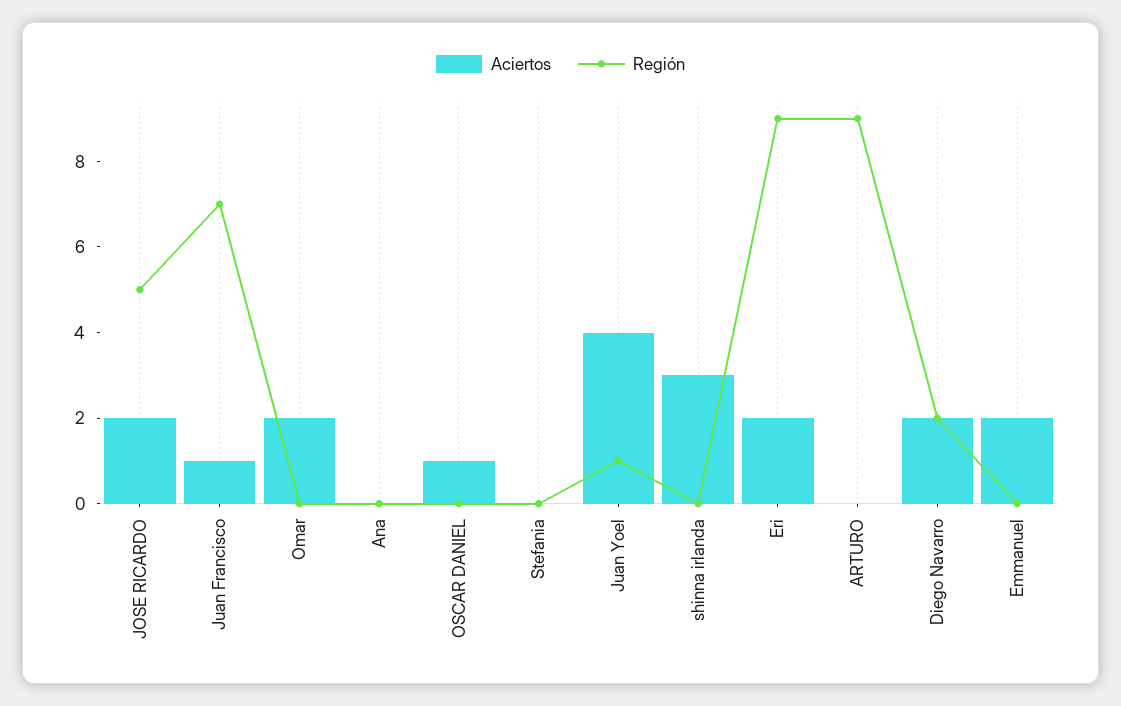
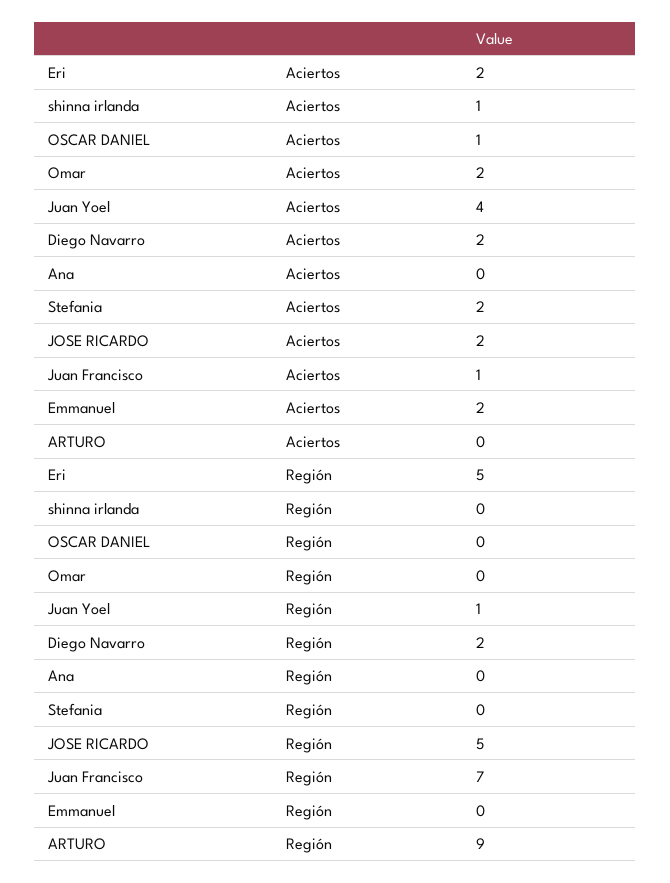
  {
    "Aciertos": {
      "JOSE RICARDO": 2,
      "Juan Francisco": 1,
      "Omar": 2,
      "Ana": 0,
      "OSCAR DANIEL": 1,
-     "Stefania": 0,
+     "Stefania": 2,
      "Juan Yoel": 4,
-     "shinna irlanda": 3,
+     "shinna irlanda": 1,
      "Eri": 2,
      "ARTURO": 0,
      "Diego Navarro": 2,
      "Emmanuel": 2
    },
    "Región": {
      "JOSE RICARDO": 5,
      "Juan Francisco": 7,
      "Omar": 0,
      "Ana": 0,
      "OSCAR DANIEL": 0,
      "Stefania": 0,
      "Juan Yoel": 1,
      "shinna irlanda": 0,
-     "Eri": 9,
+     "Eri": 5,
      "ARTURO": 9,
      "Diego Navarro": 2,
      "Emmanuel": 0
    }
  }

